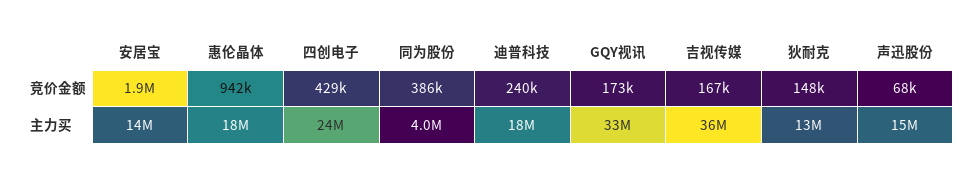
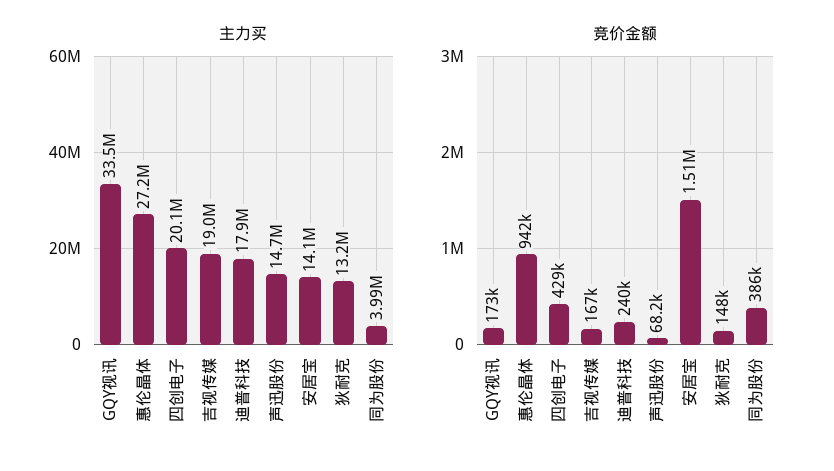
  {
    "竞价金额": {
-     "安居宝": 1900000,
+     "安居宝": 1510000,
      "惠伦晶体": 942000,
      "四创电子": 429000,
      "同为股份": 386000,
      "迪普科技": 240000,
      "GQY视讯": 173000,
      "吉视传媒": 167000,
      "狄耐克": 148000,
      "声迅股份": 68200
    },
    "主力买": {
      "安居宝": 14100000,
-     "惠伦晶体": 18000000,
+     "惠伦晶体": 27200000,
-     "四创电子": 24000000,
+     "四创电子": 20100000,
      "同为股份": 3990000,
      "迪普科技": 17900000,
      "GQY视讯": 33500000,
-     "吉视传媒": 36000000,
+     "吉视传媒": 19000000,
      "狄耐克": 13200000,
      "声迅股份": 14700000
    }
  }

